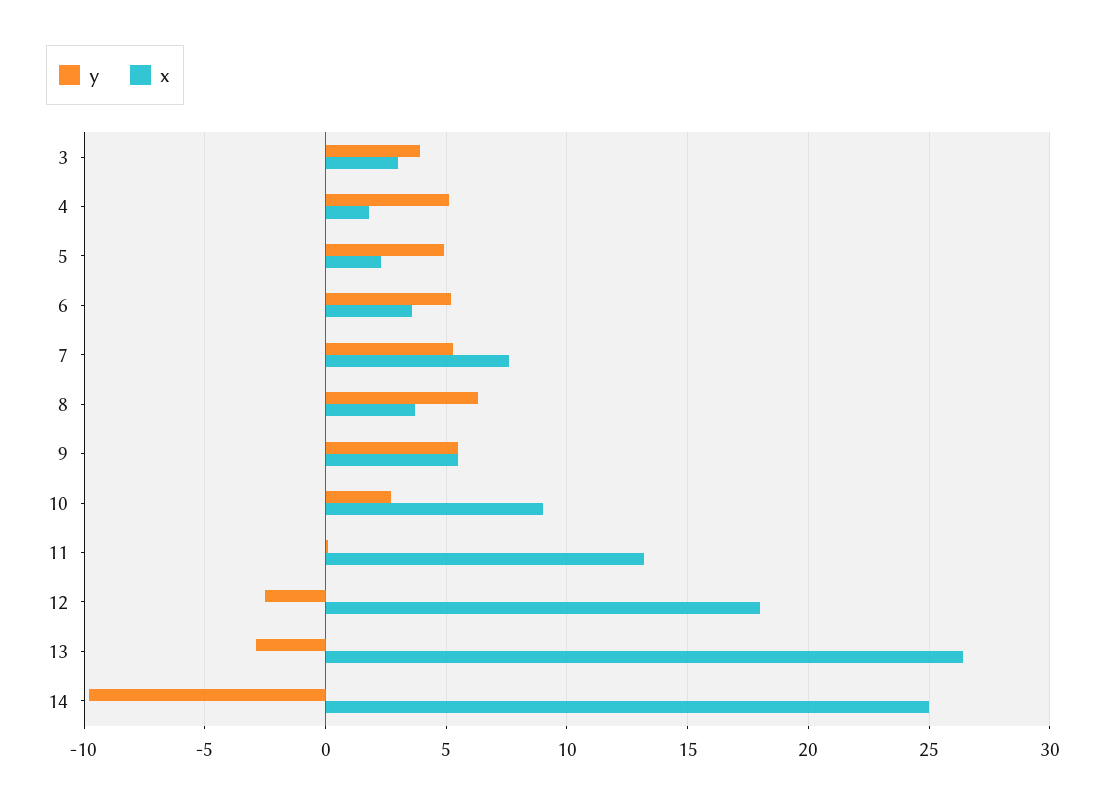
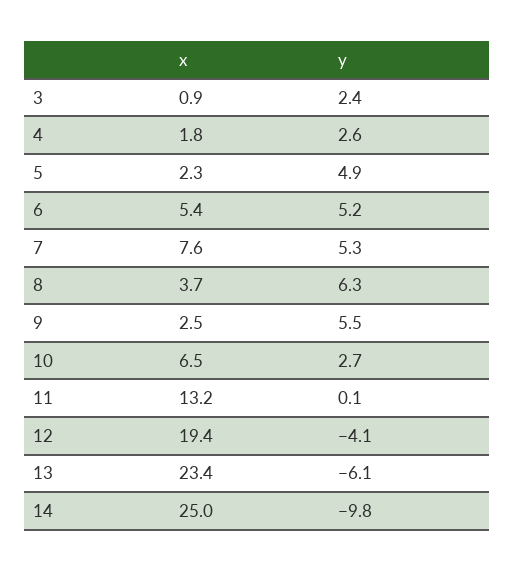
  {
    "y": {
-     "3": 4,
+     "3": 2.4,
-     "4": 5,
+     "4": 2.6,
      "5": 4.9,
      "6": 5.2,
      "7": 5.3,
      "8": 6.3,
      "9": 5.5,
      "10": 2.7,
      "11": 0.1,
-     "12": -2.5,
+     "12": -4.1,
-     "13": -3,
+     "13": -6.1,
      "14": -9.8
    },
    "x": {
-     "3": 3,
+     "3": 0.9,
      "4": 1.8,
      "5": 2.3,
-     "6": 3.5,
+     "6": 5.4,
      "7": 7.6,
      "8": 3.7,
-     "9": 5.5,
+     "9": 2.5,
-     "10": 9,
+     "10": 6.5,
      "11": 13.2,
-     "12": 18,
+     "12": 19.4,
-     "13": 26.5,
+     "13": 23.4,
      "14": 25
    }
  }

